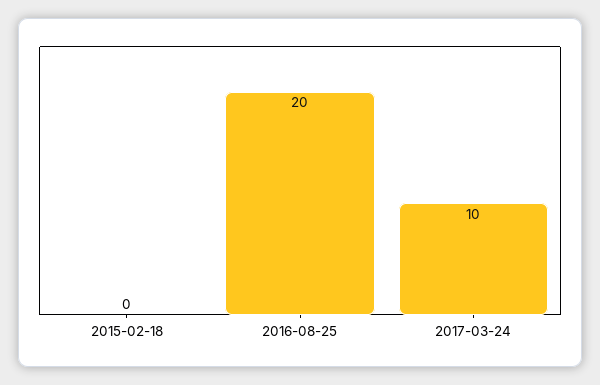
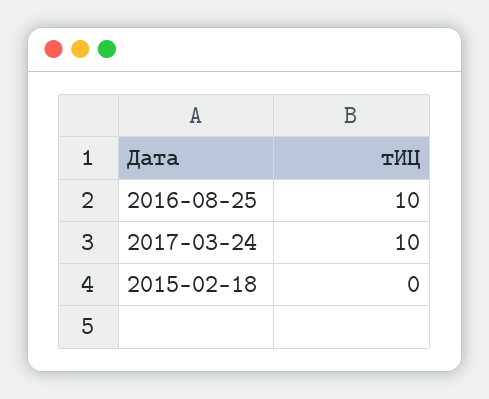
  {
    "2015-02-18": 0,
-   "2016-08-25": 20,
+   "2016-08-25": 10,
    "2017-03-24": 10
  }

